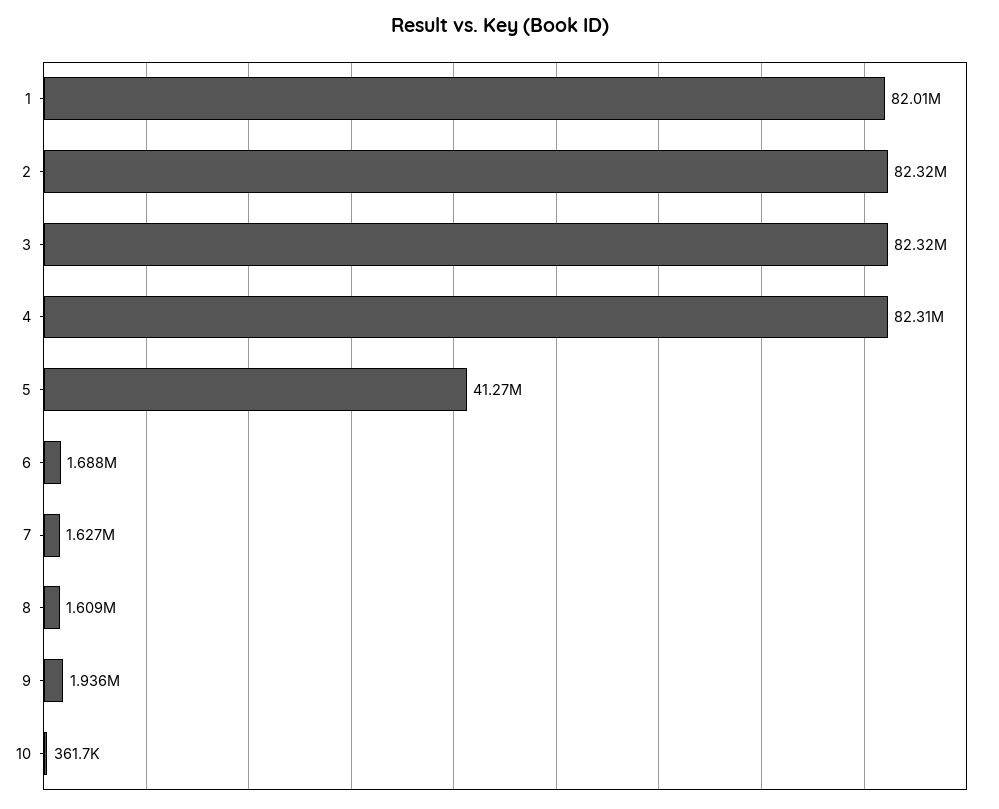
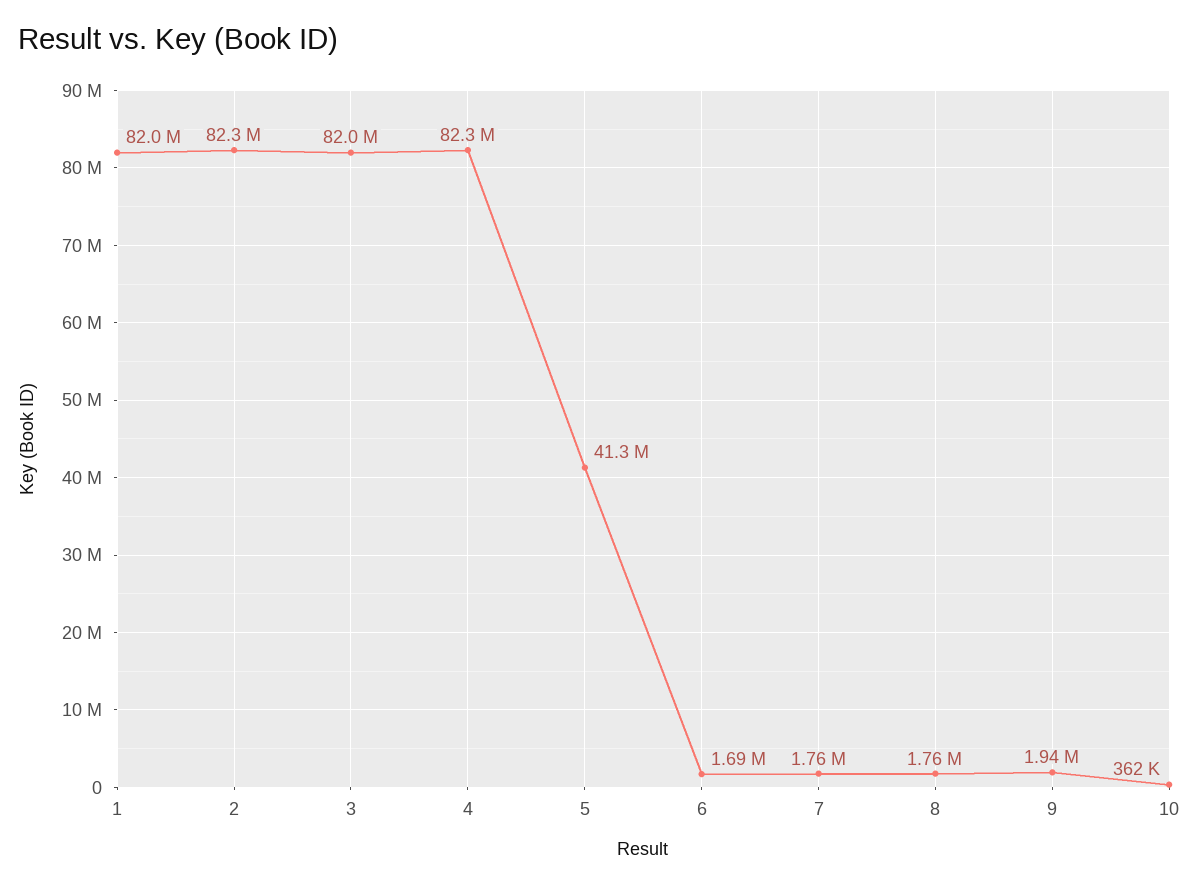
  {
    "1": 82010000,
    "2": 82320000,
-   "3": 82320000,
+   "3": 82000000,
    "4": 82310000,
    "5": 41270000,
    "6": 1688000,
-   "7": 1627000,
+   "7": 1760000,
-   "8": 1609000,
+   "8": 1760000,
    "9": 1936000,
    "10": 361700
  }

